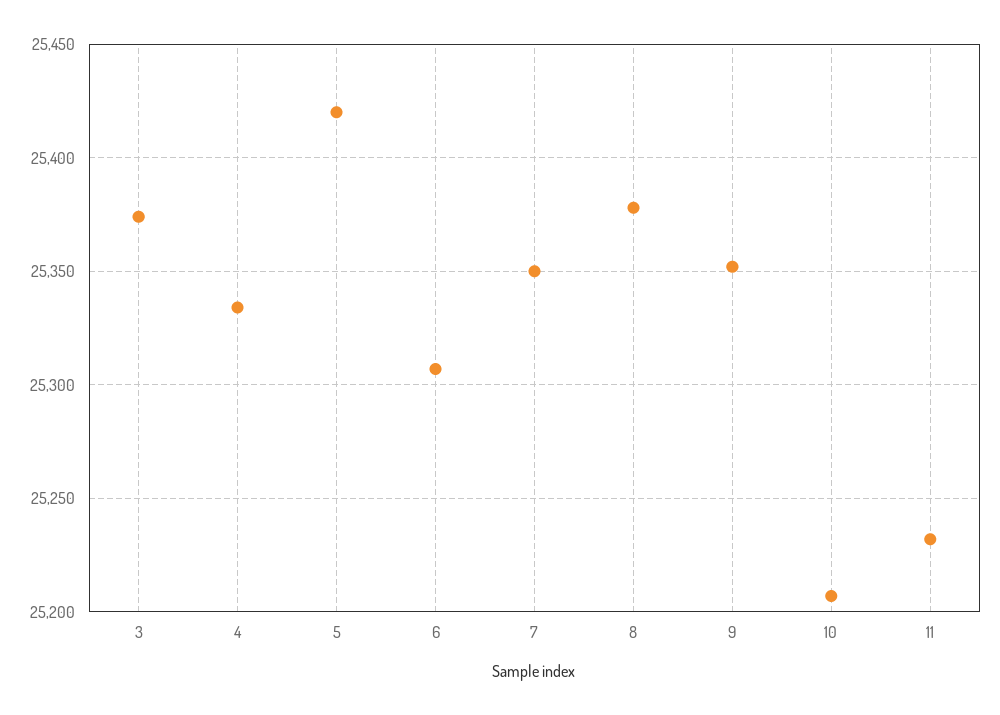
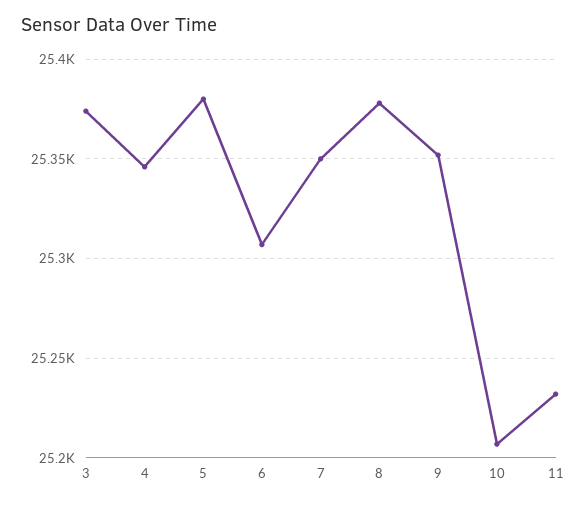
  {
    "3": 25375,
-   "4": 25335,
+   "4": 25345,
-   "5": 25420,
+   "5": 25380,
    "6": 25305,
    "7": 25350,
    "8": 25380,
    "9": 25350,
    "10": 25205,
    "11": 25230
  }

